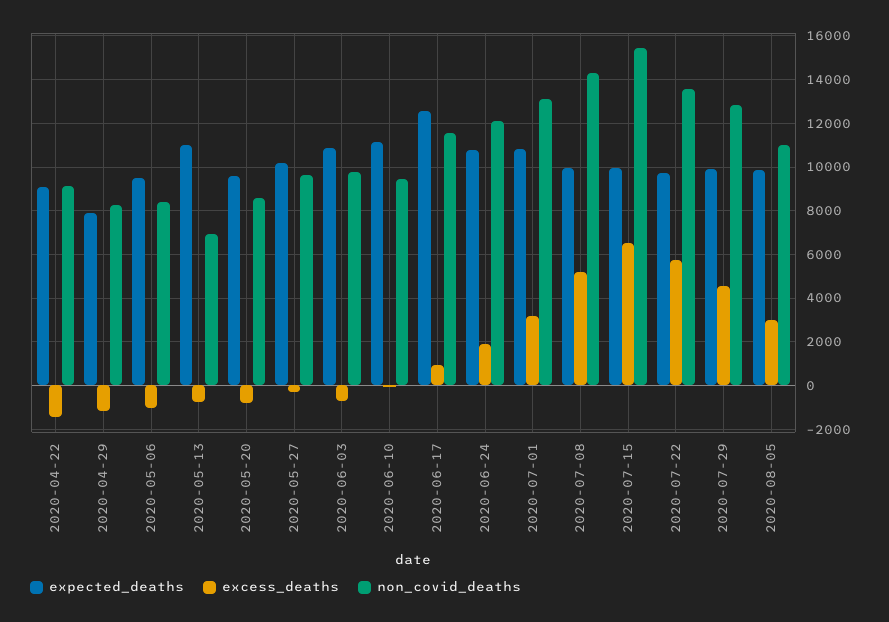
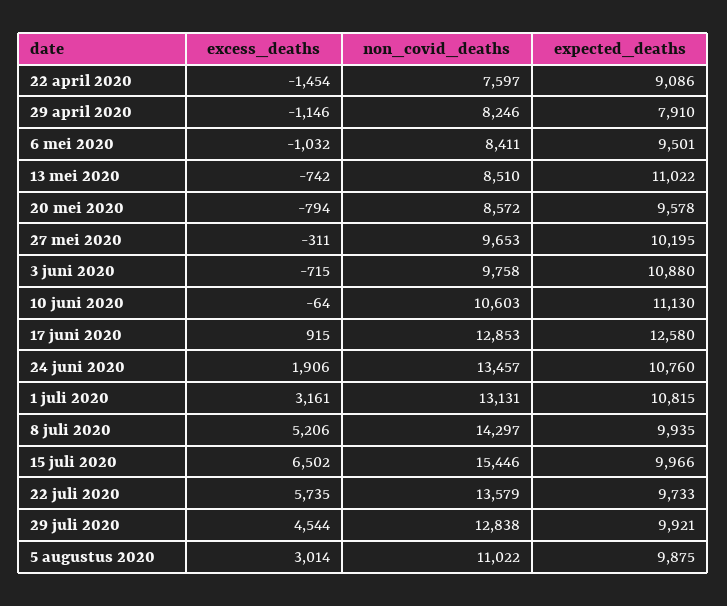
  {
    "expected_deaths": {
      "2020-04-22": 9086,
      "2020-04-29": 7910,
      "2020-05-06": 9501,
      "2020-05-13": 11022,
      "2020-05-20": 9578,
      "2020-05-27": 10195,
      "2020-06-03": 10880,
      "2020-06-10": 11130,
      "2020-06-17": 12580,
      "2020-06-24": 10760,
      "2020-07-01": 10815,
      "2020-07-08": 9935,
      "2020-07-15": 9966,
      "2020-07-22": 9733,
      "2020-07-29": 9921,
      "2020-08-05": 9875
    },
    "excess_deaths": {
      "2020-04-22": -1454,
      "2020-04-29": -1146,
      "2020-05-06": -1032,
      "2020-05-13": -742,
      "2020-05-20": -794,
      "2020-05-27": -311,
      "2020-06-03": -715,
      "2020-06-10": -64,
      "2020-06-17": 915,
      "2020-06-24": 1906,
      "2020-07-01": 3161,
      "2020-07-08": 5206,
      "2020-07-15": 6502,
      "2020-07-22": 5735,
      "2020-07-29": 4544,
      "2020-08-05": 3014
    },
    "non_covid_deaths": {
-     "2020-04-22": 9000,
+     "2020-04-22": 7597,
      "2020-04-29": 8246,
      "2020-05-06": 8411,
-     "2020-05-13": 7000,
+     "2020-05-13": 8510,
      "2020-05-20": 8572,
      "2020-05-27": 9653,
      "2020-06-03": 9758,
-     "2020-06-10": 9500,
+     "2020-06-10": 10603,
-     "2020-06-17": 11500,
+     "2020-06-17": 12853,
-     "2020-06-24": 12000,
+     "2020-06-24": 13457,
      "2020-07-01": 13131,
      "2020-07-08": 14297,
      "2020-07-15": 15446,
      "2020-07-22": 13579,
      "2020-07-29": 12838,
      "2020-08-05": 11022
    }
  }

